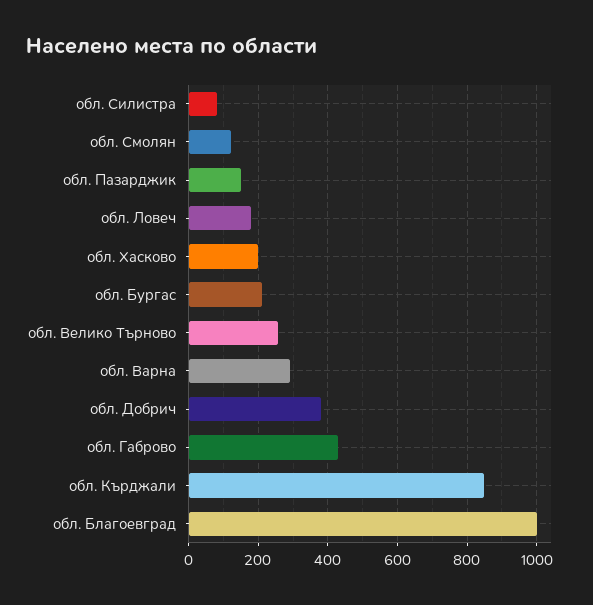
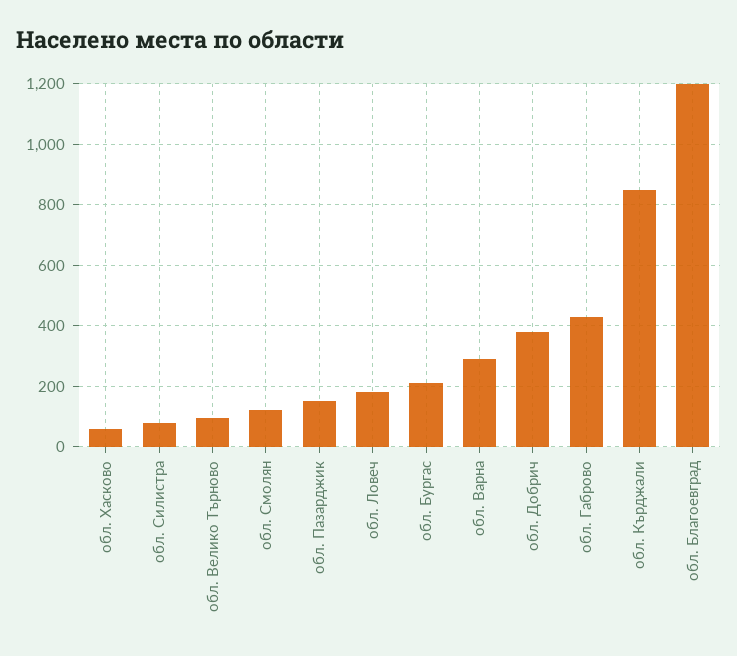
  {
    "обл. Силистра": 80,
    "обл. Смолян": 120,
    "обл. Пазарджик": 160,
    "обл. Ловеч": 180,
-   "обл. Хасково": 200,
+   "обл. Хасково": 60,
    "обл. Бургас": 220,
-   "обл. Велико Търново": 260,
+   "обл. Велико Търново": 100,
    "обл. Варна": 300,
    "обл. Добрич": 380,
    "обл. Габрово": 440,
    "обл. Кърджали": 860,
-   "обл. Благоевград": 1000
+   "обл. Благоевград": 1200
  }

